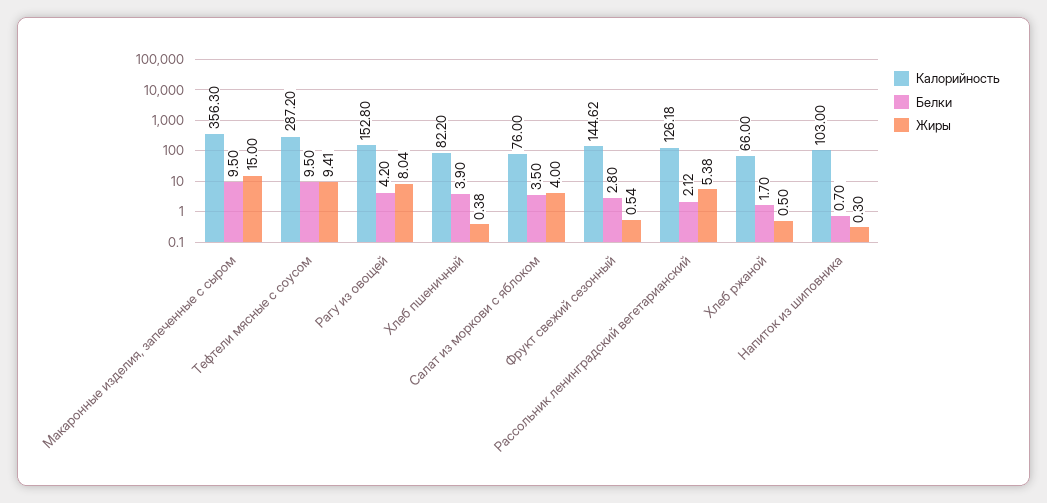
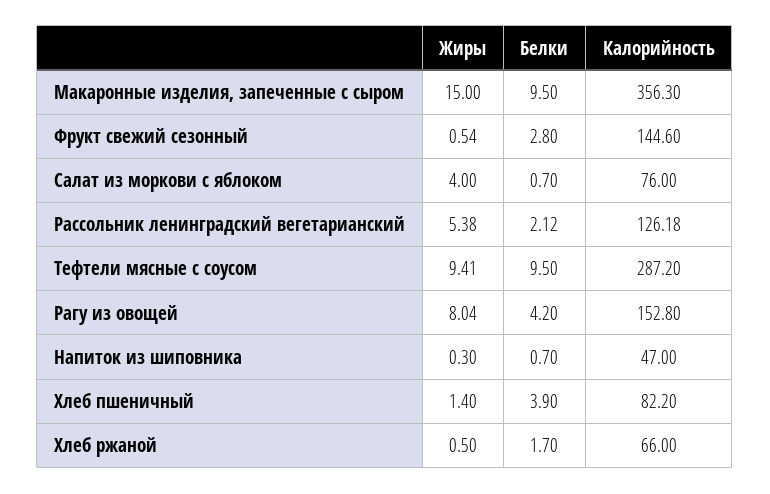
  {
    "Калорийность": {
      "Макаронные изделия, запеченные с сыром": 356.3,
      "Тефтели мясные с соусом": 287.2,
      "Рагу из овощей": 152.8,
      "Хлеб пшеничный": 82.2,
      "Салат из моркови с яблоком": 76,
-     "Фрукт свежий сезонный": 144.62,
+     "Фрукт свежий сезонный": 144.6,
      "Рассольник ленинградский вегетарианский": 126.18,
      "Хлеб ржаной": 66,
-     "Напиток из шиповника": 103
+     "Напиток из шиповника": 47
    },
    "Белки": {
      "Макаронные изделия, запеченные с сыром": 9.5,
      "Тефтели мясные с соусом": 9.5,
      "Рагу из овощей": 4.2,
      "Хлеб пшеничный": 3.9,
-     "Салат из моркови с яблоком": 3.5,
+     "Салат из моркови с яблоком": 0.7,
      "Фрукт свежий сезонный": 2.8,
      "Рассольник ленинградский вегетарианский": 2.12,
      "Хлеб ржаной": 1.7,
      "Напиток из шиповника": 0.7
    },
    "Жиры": {
      "Макаронные изделия, запеченные с сыром": 15,
      "Тефтели мясные с соусом": 9.41,
      "Рагу из овощей": 8.04,
-     "Хлеб пшеничный": 0.38,
+     "Хлеб пшеничный": 1.4,
      "Салат из моркови с яблоком": 4,
      "Фрукт свежий сезонный": 0.54,
      "Рассольник ленинградский вегетарианский": 5.38,
      "Хлеб ржаной": 0.5,
      "Напиток из шиповника": 0.3
    }
  }

